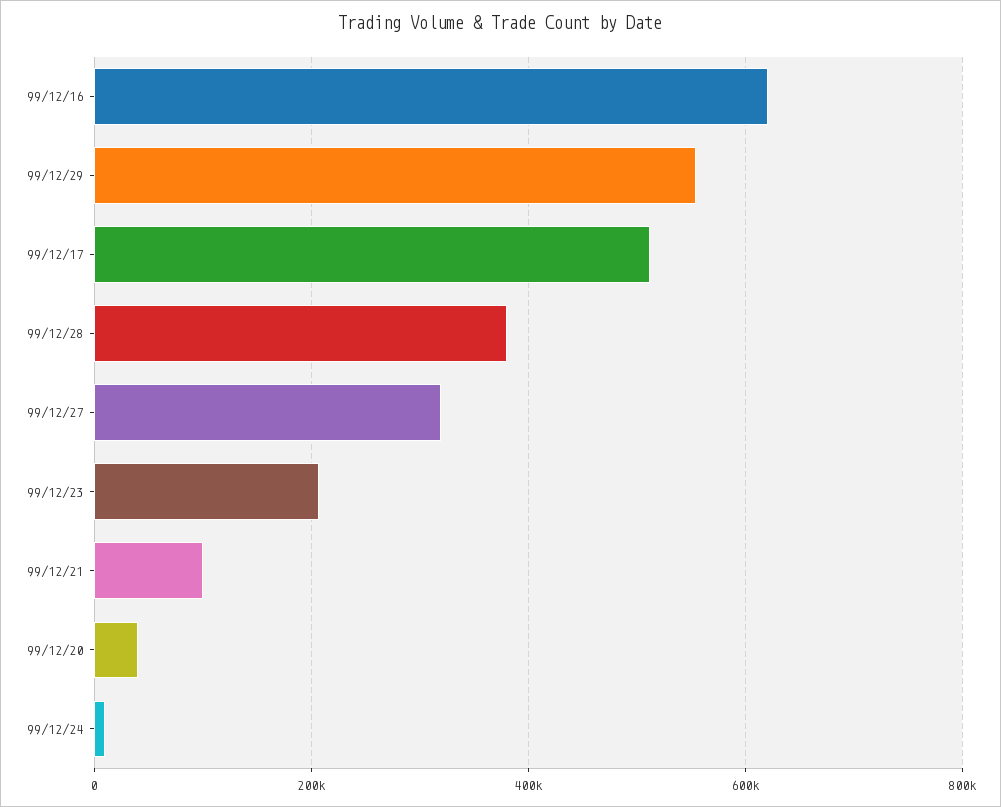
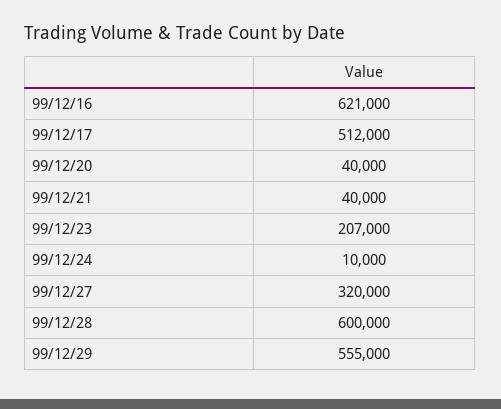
  {
    "99/12/16": 621000,
    "99/12/29": 555000,
    "99/12/17": 512000,
-   "99/12/28": 380000,
+   "99/12/28": 600000,
    "99/12/27": 320000,
    "99/12/23": 207000,
-   "99/12/21": 100000,
+   "99/12/21": 40000,
    "99/12/20": 40000,
    "99/12/24": 10000
  }

